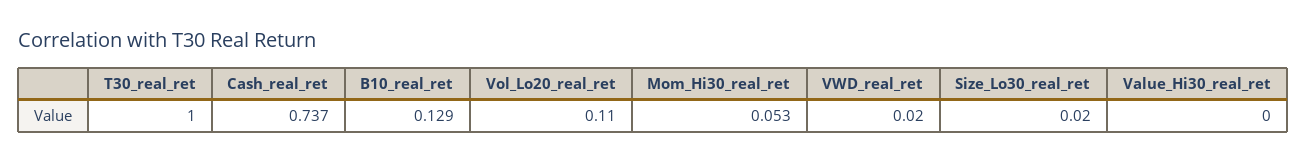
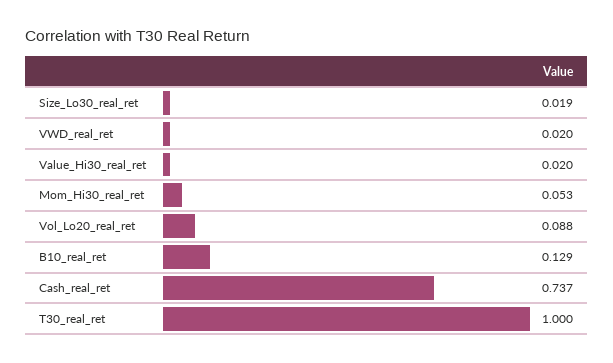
  {
    "T30_real_ret": 1,
    "Cash_real_ret": 0.737,
    "B10_real_ret": 0.129,
-   "Vol_Lo20_real_ret": 0.11,
+   "Vol_Lo20_real_ret": 0.088,
    "Mom_Hi30_real_ret": 0.053,
    "VWD_real_ret": 0.02,
-   "Size_Lo30_real_ret": 0.02,
+   "Size_Lo30_real_ret": 0.019,
-   "Value_Hi30_real_ret": 0
+   "Value_Hi30_real_ret": 0.02
  }

